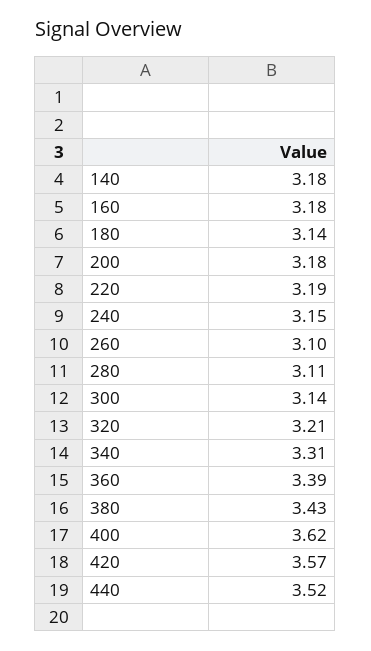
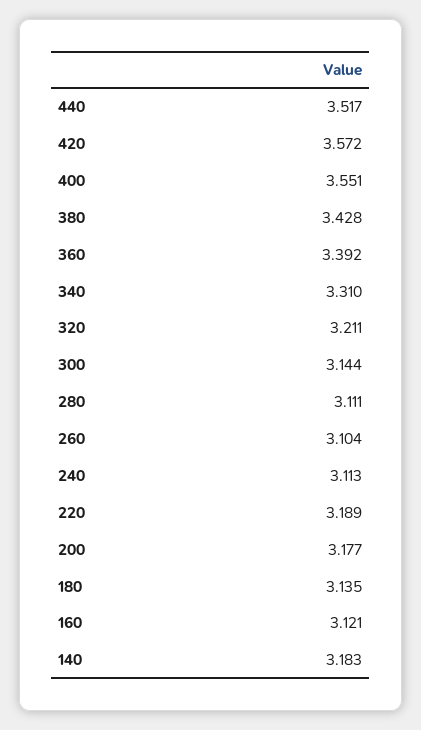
  {
    "140": 3.183,
-   "160": 3.18,
+   "160": 3.121,
    "180": 3.135,
    "200": 3.177,
    "220": 3.189,
-   "240": 3.15,
+   "240": 3.113,
    "260": 3.104,
    "280": 3.111,
    "300": 3.144,
    "320": 3.211,
    "340": 3.31,
    "360": 3.392,
    "380": 3.428,
-   "400": 3.62,
+   "400": 3.551,
    "420": 3.572,
    "440": 3.517
  }

